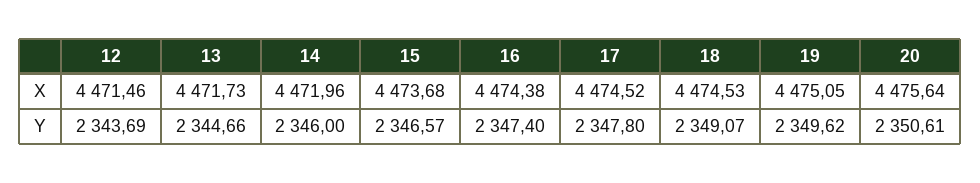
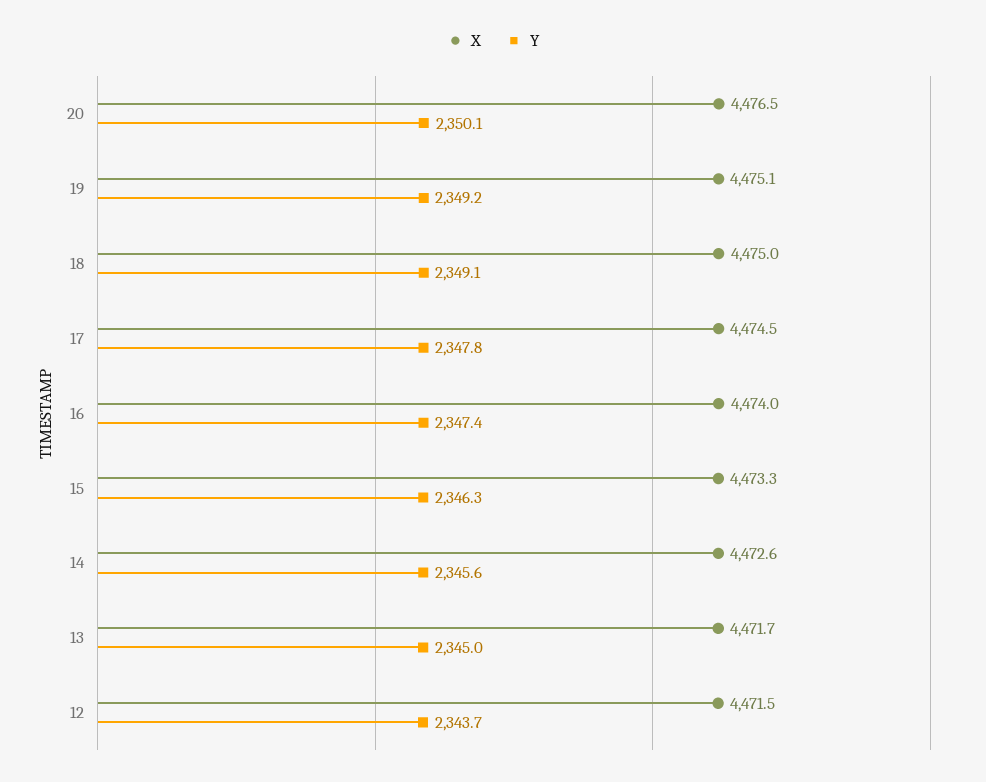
  {
    "X": {
      "12": 4471.46,
      "13": 4471.73,
-     "14": 4471.96,
+     "14": 4472.6,
-     "15": 4473.68,
+     "15": 4473.3,
-     "16": 4474.38,
+     "16": 4474,
      "17": 4474.52,
-     "18": 4474.53,
+     "18": 4475,
      "19": 4475.05,
-     "20": 4475.64
+     "20": 4476.5
    },
    "Y": {
      "12": 2343.69,
-     "13": 2344.66,
+     "13": 2345,
-     "14": 2346,
+     "14": 2345.6,
-     "15": 2346.57,
+     "15": 2346.3,
      "16": 2347.4,
      "17": 2347.8,
      "18": 2349.07,
-     "19": 2349.62,
+     "19": 2349.2,
-     "20": 2350.61
+     "20": 2350.1
    }
  }

